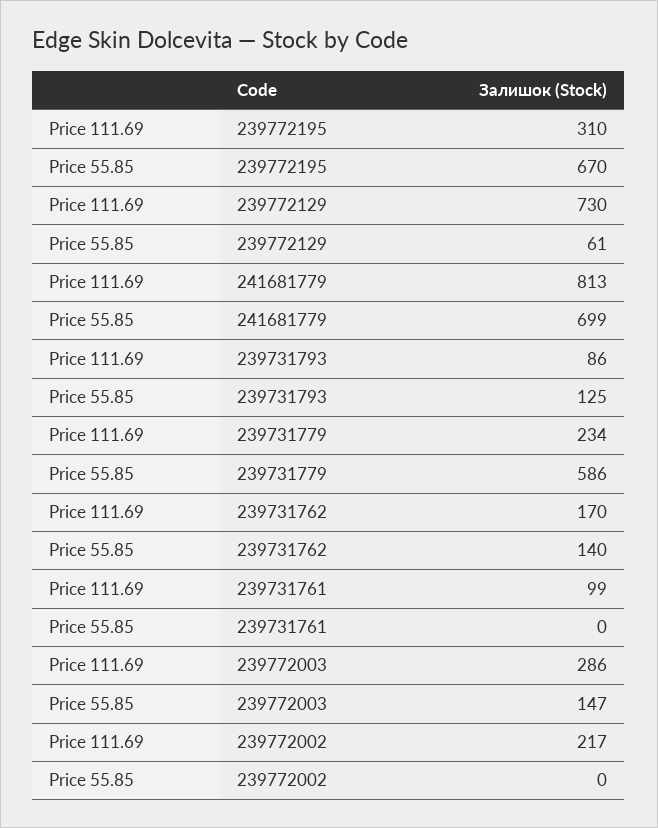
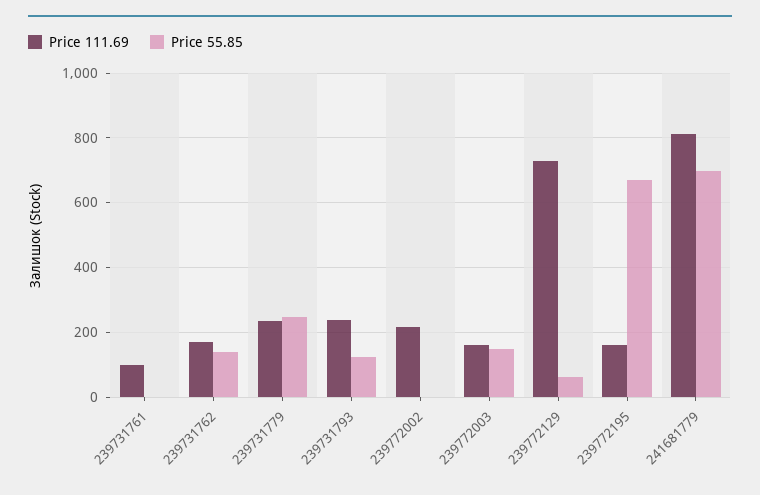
  {
    "Price 111.69": {
-     "239772195": 310,
+     "239772195": 160,
      "239772129": 730,
      "241681779": 813,
-     "239731793": 86,
+     "239731793": 240,
      "239731779": 234,
      "239731762": 170,
      "239731761": 99,
-     "239772003": 286,
+     "239772003": 160,
      "239772002": 217
    },
    "Price 55.85": {
      "239772195": 670,
      "239772129": 61,
      "241681779": 699,
      "239731793": 125,
-     "239731779": 586,
+     "239731779": 240,
      "239731762": 140,
      "239731761": 0,
      "239772003": 147,
      "239772002": 0
    }
  }

